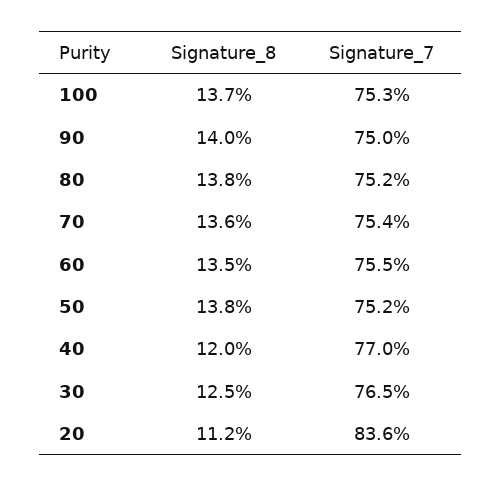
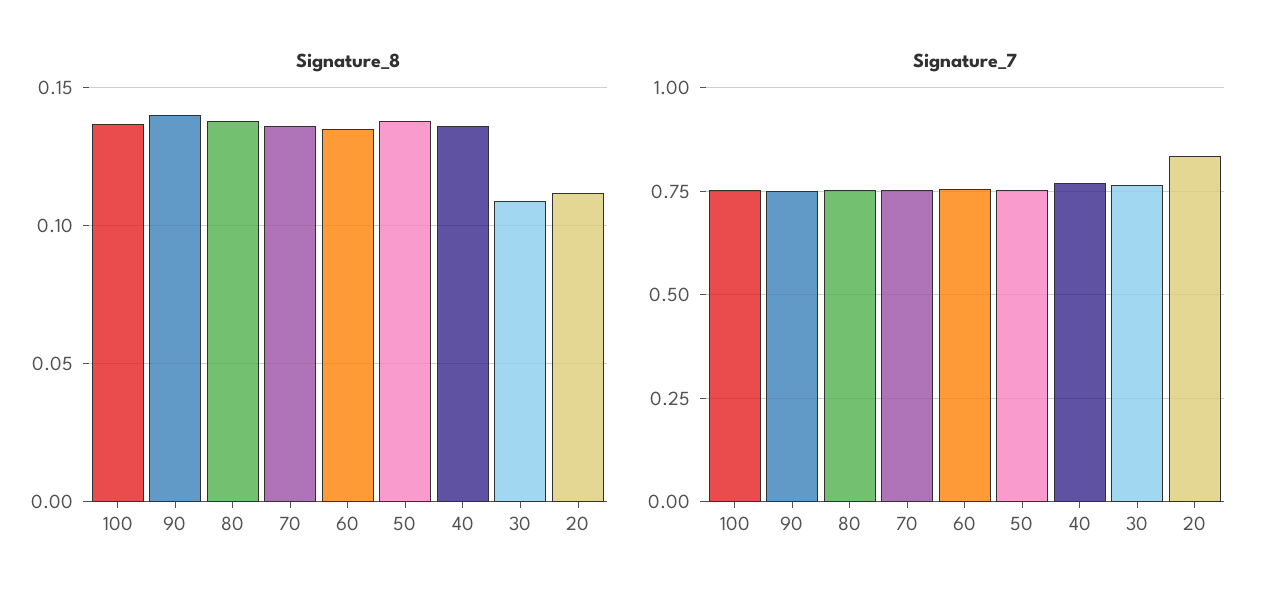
  {
    "Signature_8": {
      "100": 0.137,
      "90": 0.14,
      "80": 0.138,
      "70": 0.136,
      "60": 0.135,
      "50": 0.138,
-     "40": 0.12,
+     "40": 0.135,
-     "30": 0.125,
+     "30": 0.11,
      "20": 0.112
    },
    "Signature_7": {
      "100": 0.753,
      "90": 0.75,
      "80": 0.752,
      "70": 0.754,
      "60": 0.755,
      "50": 0.752,
      "40": 0.77,
      "30": 0.765,
      "20": 0.836
    }
  }

